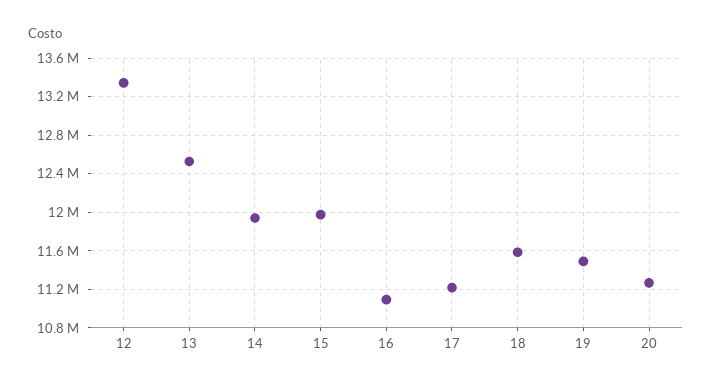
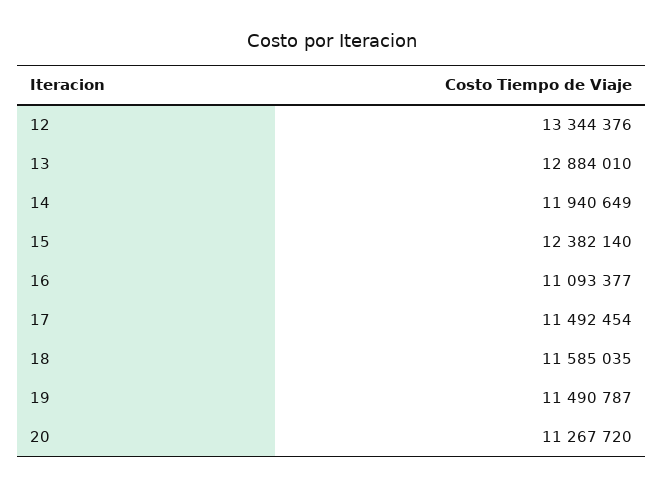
  {
    "12": 13344376,
-   "13": 12500000,
+   "13": 12884010,
    "14": 11940649,
-   "15": 12000000,
+   "15": 12382140,
    "16": 11093377,
-   "17": 11200000,
+   "17": 11492454,
    "18": 11585035,
    "19": 11490787,
    "20": 11267720
  }

